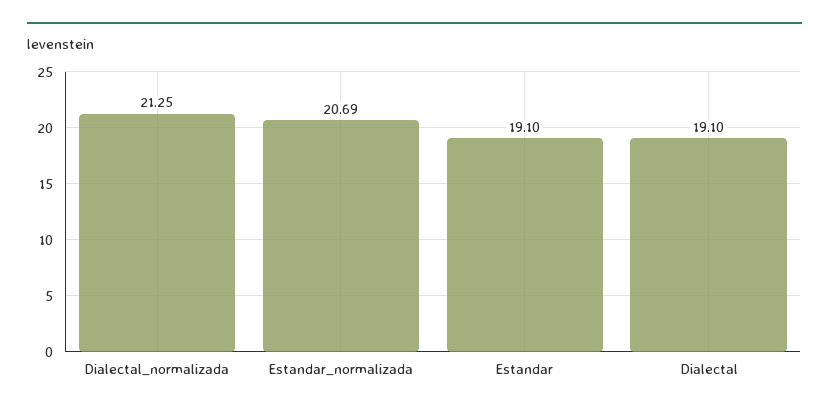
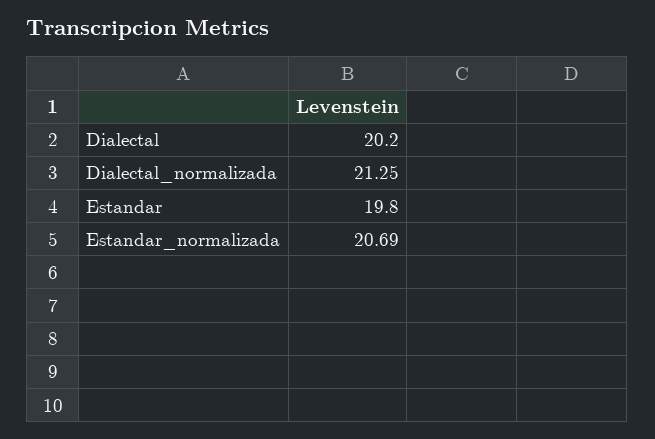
  {
    "Dialectal_normalizada": 21.25,
    "Estandar_normalizada": 20.69,
-   "Estandar": 19.1,
+   "Estandar": 19.8,
-   "Dialectal": 19.1
+   "Dialectal": 20.2
  }

